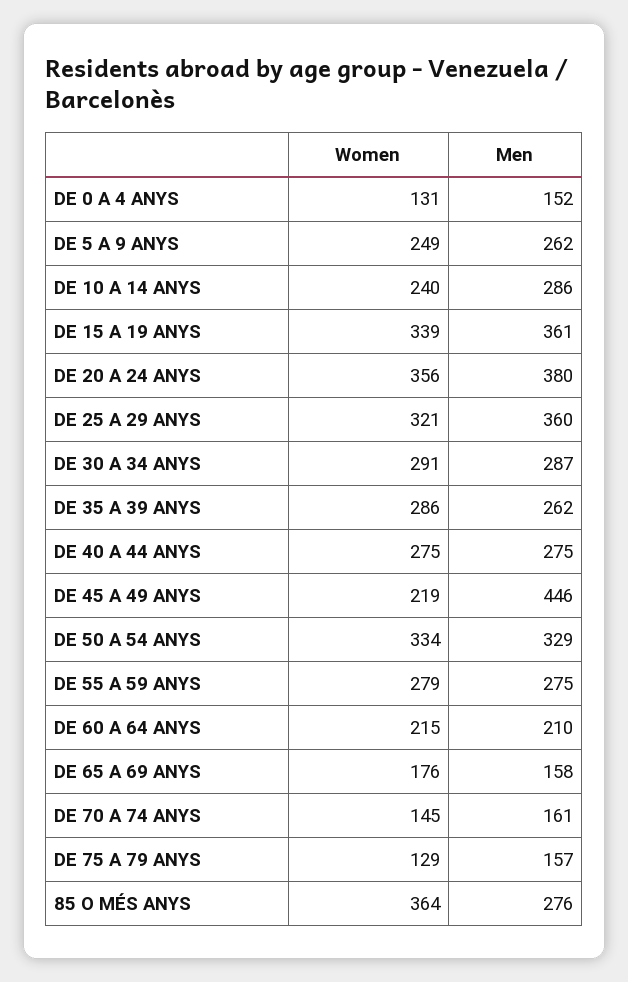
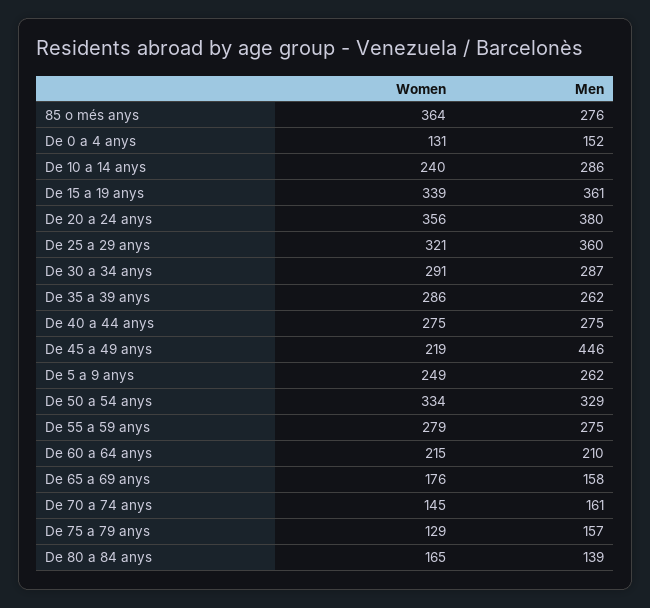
  {
    "Women": {
      "DE 0 A 4 ANYS": 131,
      "DE 5 A 9 ANYS": 249,
      "DE 10 A 14 ANYS": 240,
      "DE 15 A 19 ANYS": 339,
      "DE 20 A 24 ANYS": 356,
      "DE 25 A 29 ANYS": 321,
      "DE 30 A 34 ANYS": 291,
      "DE 35 A 39 ANYS": 286,
      "DE 40 A 44 ANYS": 275,
      "DE 45 A 49 ANYS": 219,
      "DE 50 A 54 ANYS": 334,
      "DE 55 A 59 ANYS": 279,
      "DE 60 A 64 ANYS": 215,
      "DE 65 A 69 ANYS": 176,
      "DE 70 A 74 ANYS": 145,
      "DE 75 A 79 ANYS": 129,
-     "85 O MÉS ANYS": 364
+     "85 O MÉS ANYS": 364,
+     "De 80 a 84 anys": 165
    },
    "Men": {
      "DE 0 A 4 ANYS": 152,
      "DE 5 A 9 ANYS": 262,
      "DE 10 A 14 ANYS": 286,
      "DE 15 A 19 ANYS": 361,
      "DE 20 A 24 ANYS": 380,
      "DE 25 A 29 ANYS": 360,
      "DE 30 A 34 ANYS": 287,
      "DE 35 A 39 ANYS": 262,
      "DE 40 A 44 ANYS": 275,
      "DE 45 A 49 ANYS": 446,
      "DE 50 A 54 ANYS": 329,
      "DE 55 A 59 ANYS": 275,
      "DE 60 A 64 ANYS": 210,
      "DE 65 A 69 ANYS": 158,
      "DE 70 A 74 ANYS": 161,
      "DE 75 A 79 ANYS": 157,
-     "85 O MÉS ANYS": 276
+     "85 O MÉS ANYS": 276,
+     "De 80 a 84 anys": 139
    }
  }

